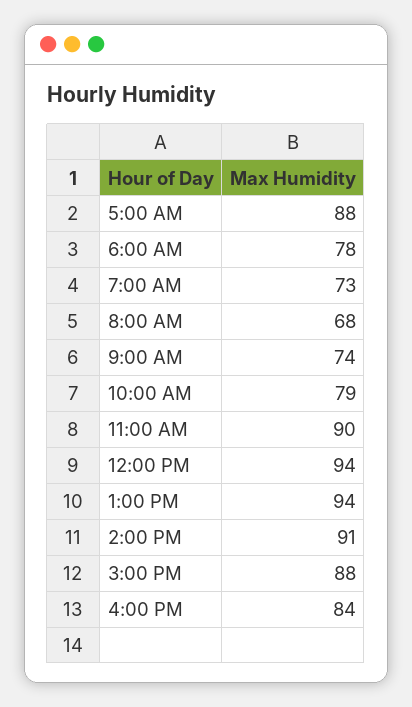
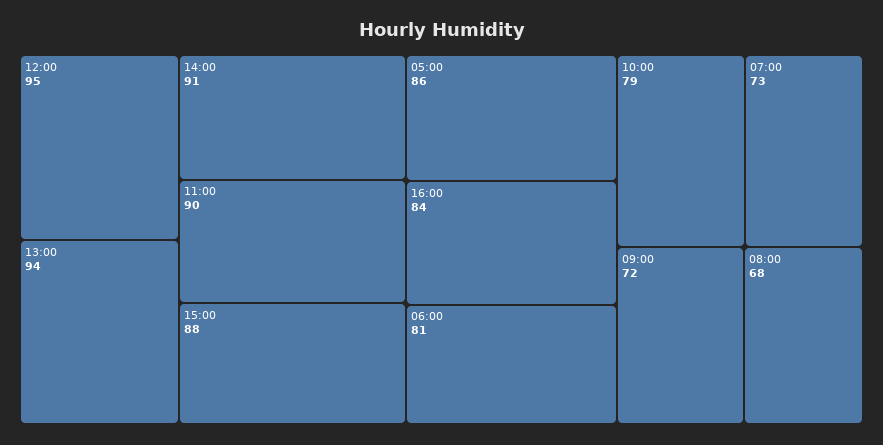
  {
-   "5:00 AM": 88,
+   "5:00 AM": 86,
-   "6:00 AM": 78,
+   "6:00 AM": 81,
    "7:00 AM": 73,
    "8:00 AM": 68,
-   "9:00 AM": 74,
+   "9:00 AM": 72,
    "10:00 AM": 79,
    "11:00 AM": 90,
-   "12:00 PM": 94,
+   "12:00 PM": 95,
    "1:00 PM": 94,
    "2:00 PM": 91,
    "3:00 PM": 88,
    "4:00 PM": 84
  }

